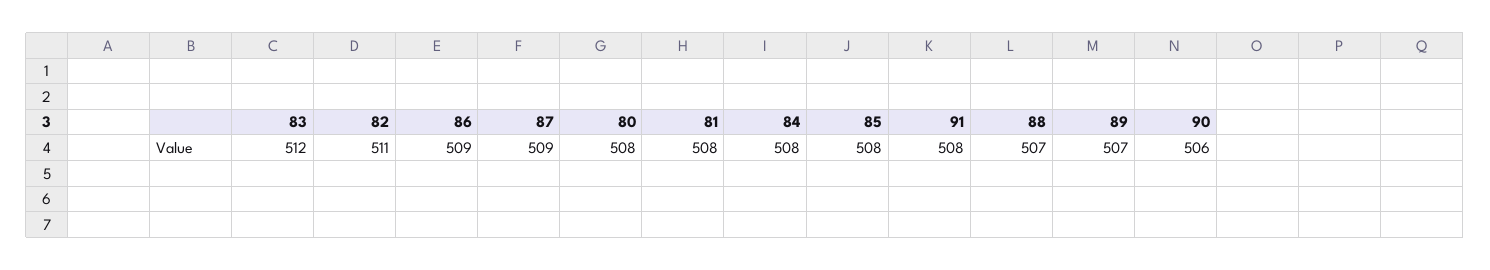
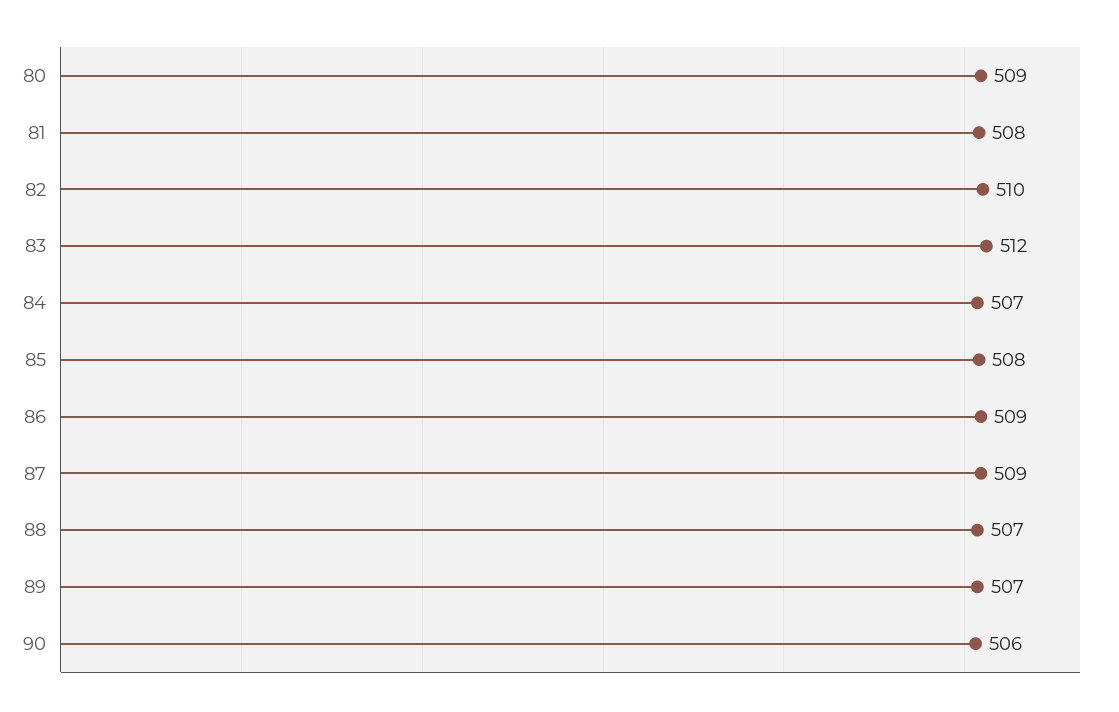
  {
    "83": 512,
-   "82": 511,
+   "82": 510,
    "86": 509,
    "87": 509,
-   "80": 508,
+   "80": 509,
    "81": 508,
-   "84": 508,
+   "84": 507,
    "85": 508,
-   "91": 508,
    "88": 507,
    "89": 507,
    "90": 506
  }

